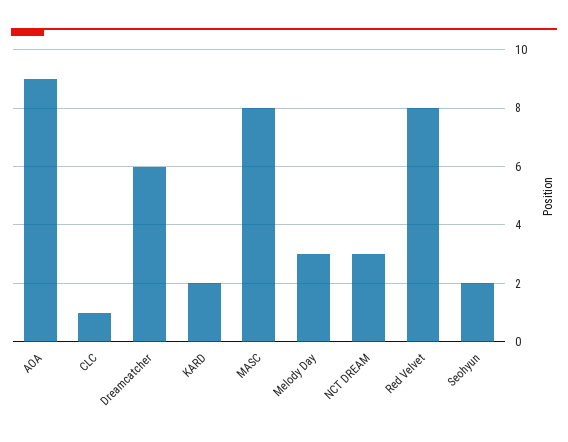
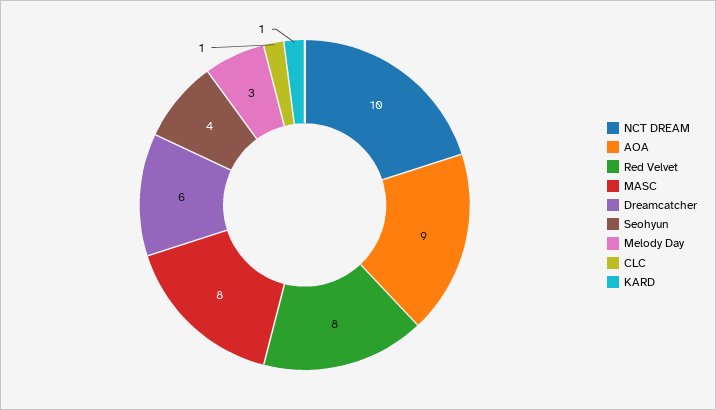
  {
    "AOA": 9,
    "CLC": 1,
    "Dreamcatcher": 6,
-   "KARD": 2,
+   "KARD": 1,
    "MASC": 8,
    "Melody Day": 3,
-   "NCT DREAM": 3,
+   "NCT DREAM": 10,
    "Red Velvet": 8,
-   "Seohyun": 2
+   "Seohyun": 4
  }

